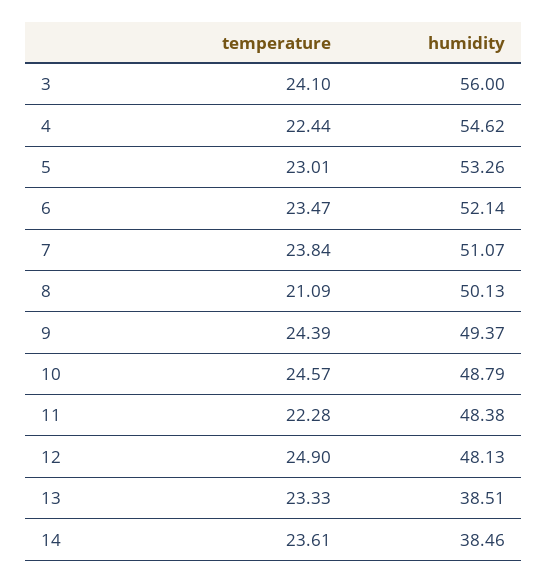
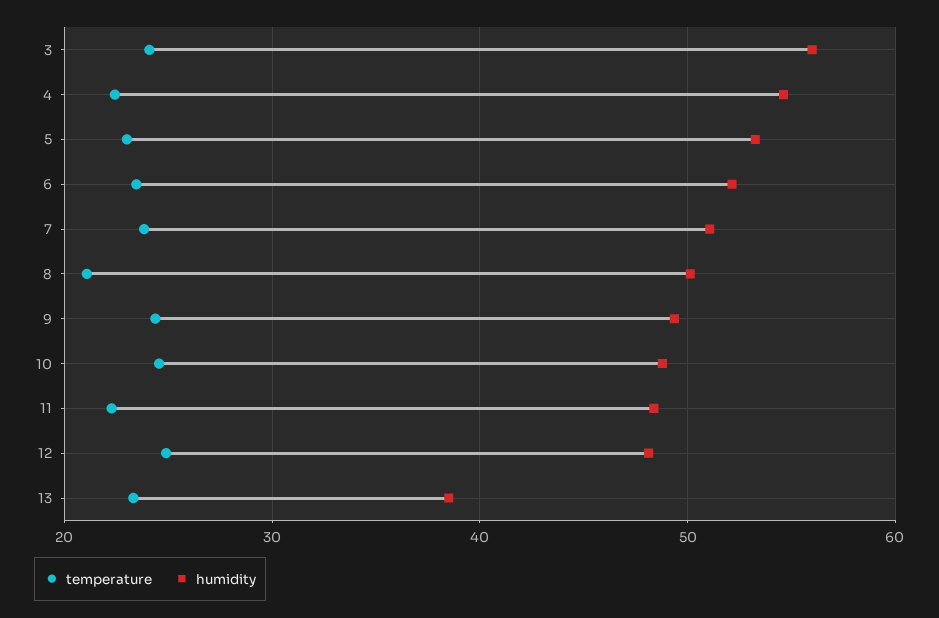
  {
    "temperature": {
      "3": 24.1,
      "4": 22.44,
      "5": 23.01,
      "6": 23.47,
      "7": 23.84,
      "8": 21.09,
      "9": 24.39,
      "10": 24.57,
      "11": 22.28,
      "12": 24.9,
-     "13": 23.33,
+     "13": 23.33
-     "14": 23.61
    },
    "humidity": {
      "3": 56,
      "4": 54.62,
      "5": 53.26,
      "6": 52.14,
      "7": 51.07,
      "8": 50.13,
      "9": 49.37,
      "10": 48.79,
      "11": 48.38,
      "12": 48.13,
-     "13": 38.51,
+     "13": 38.51
-     "14": 38.46
    }
  }

